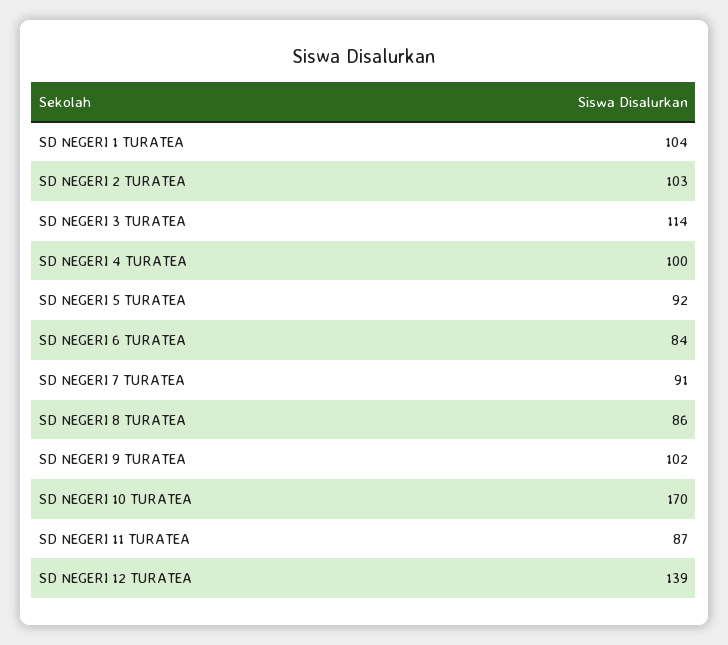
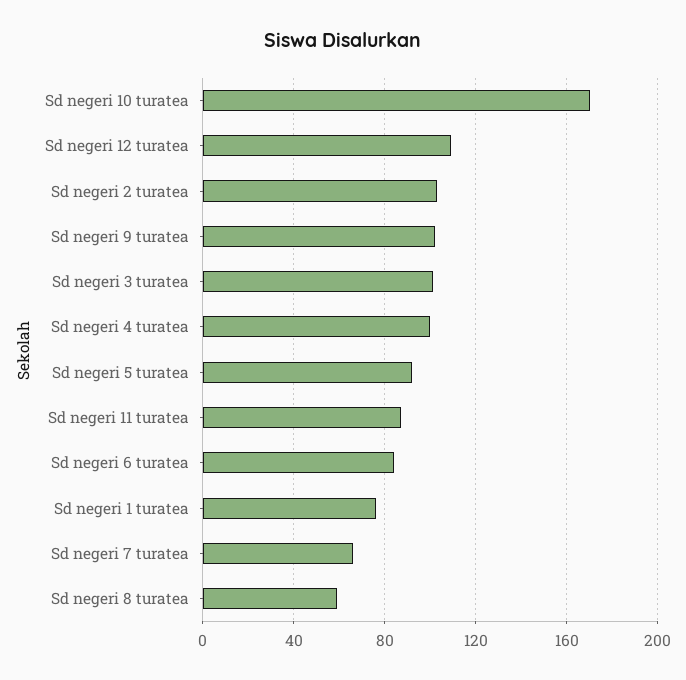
  {
-   "SD NEGERI 1 TURATEA": 104,
+   "SD NEGERI 1 TURATEA": 75,
    "SD NEGERI 2 TURATEA": 103,
-   "SD NEGERI 3 TURATEA": 114,
+   "SD NEGERI 3 TURATEA": 100,
    "SD NEGERI 4 TURATEA": 100,
    "SD NEGERI 5 TURATEA": 92,
    "SD NEGERI 6 TURATEA": 84,
-   "SD NEGERI 7 TURATEA": 91,
+   "SD NEGERI 7 TURATEA": 65,
-   "SD NEGERI 8 TURATEA": 86,
+   "SD NEGERI 8 TURATEA": 60,
    "SD NEGERI 9 TURATEA": 102,
    "SD NEGERI 10 TURATEA": 170,
    "SD NEGERI 11 TURATEA": 87,
-   "SD NEGERI 12 TURATEA": 139
+   "SD NEGERI 12 TURATEA": 110
  }

